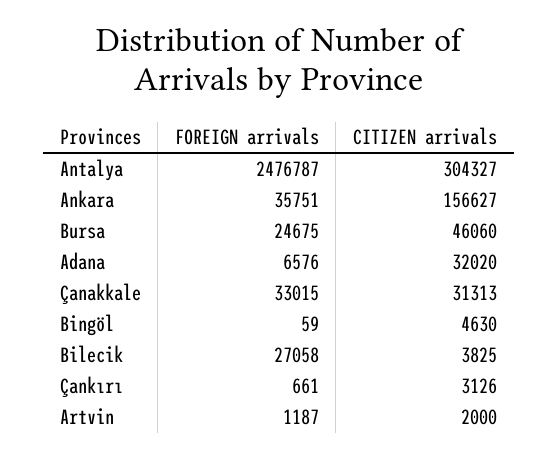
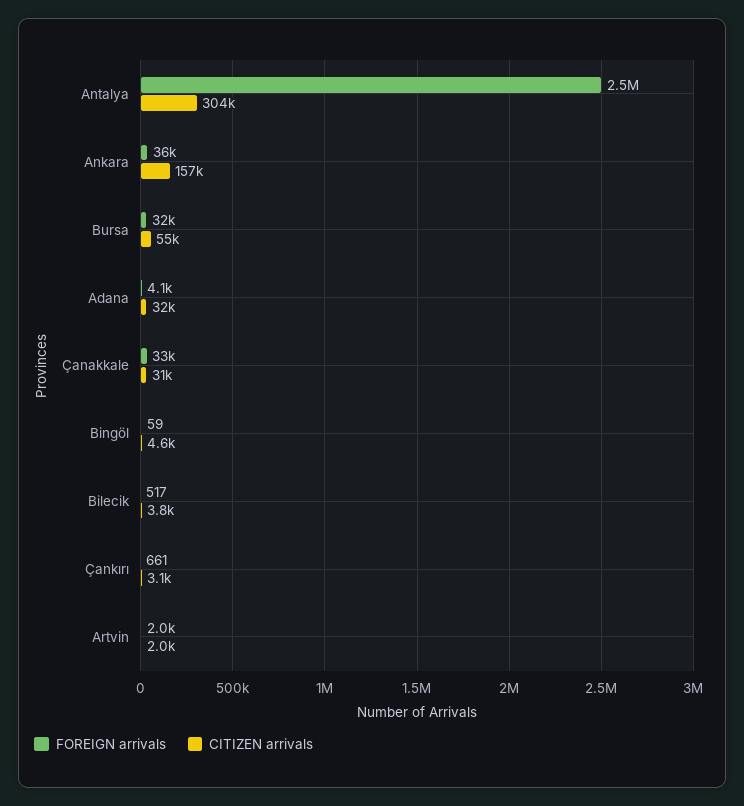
  {
    "FOREIGN arrivals": {
      "Antalya": 2476787,
      "Ankara": 35751,
-     "Bursa": 24675,
+     "Bursa": 32000,
-     "Adana": 6576,
+     "Adana": 4100,
      "Çanakkale": 33015,
      "Bingöl": 59,
-     "Bilecik": 27058,
+     "Bilecik": 517,
      "Çankırı": 661,
-     "Artvin": 1187
+     "Artvin": 2000
    },
    "CITIZEN arrivals": {
      "Antalya": 304327,
      "Ankara": 156627,
-     "Bursa": 46060,
+     "Bursa": 55000,
      "Adana": 32020,
      "Çanakkale": 31313,
      "Bingöl": 4630,
      "Bilecik": 3825,
      "Çankırı": 3126,
      "Artvin": 2000
    }
  }

